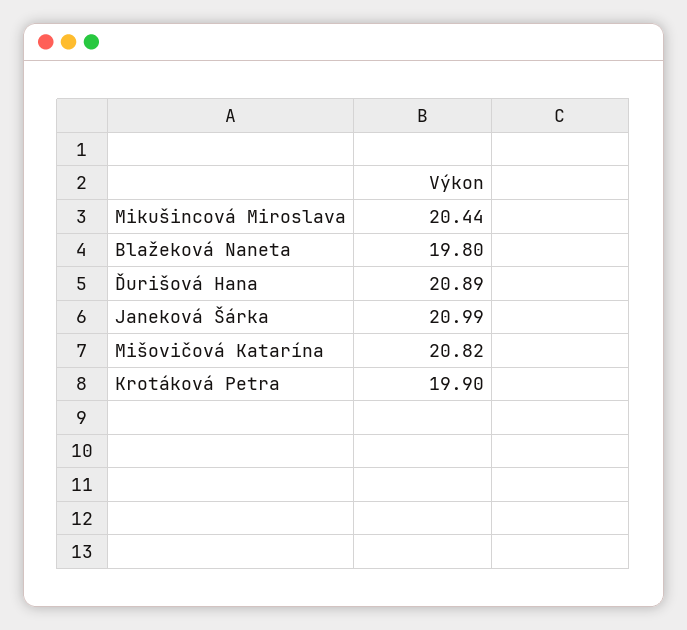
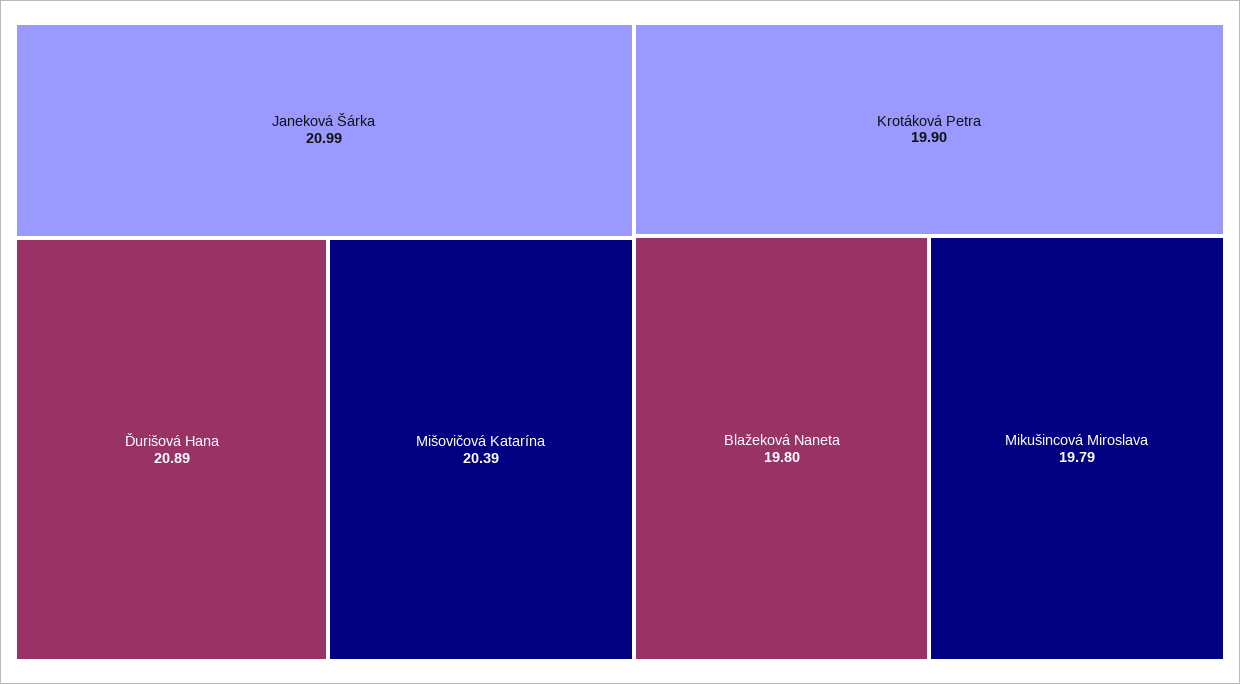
  {
-   "Mikušincová Miroslava": 20.44,
+   "Mikušincová Miroslava": 19.79,
    "Blažeková Naneta": 19.8,
    "Ďurišová Hana": 20.89,
    "Janeková Šárka": 20.99,
-   "Mišovičová Katarína": 20.82,
+   "Mišovičová Katarína": 20.39,
    "Krotáková Petra": 19.9
  }

